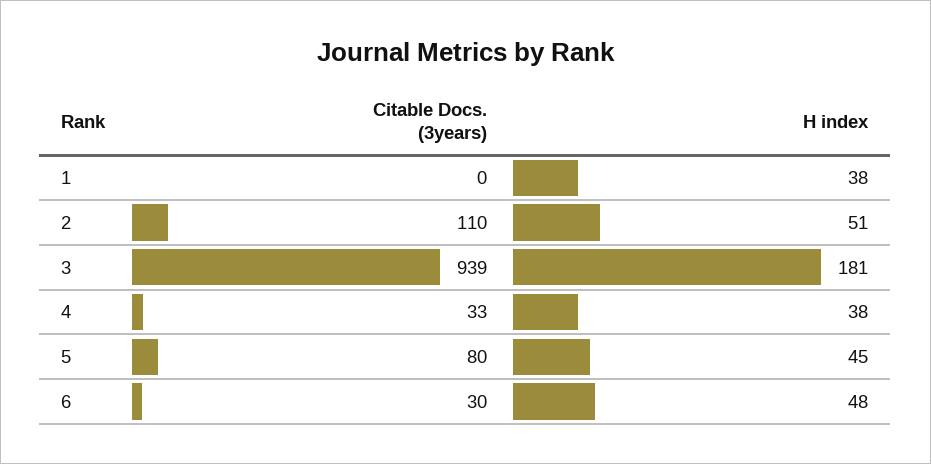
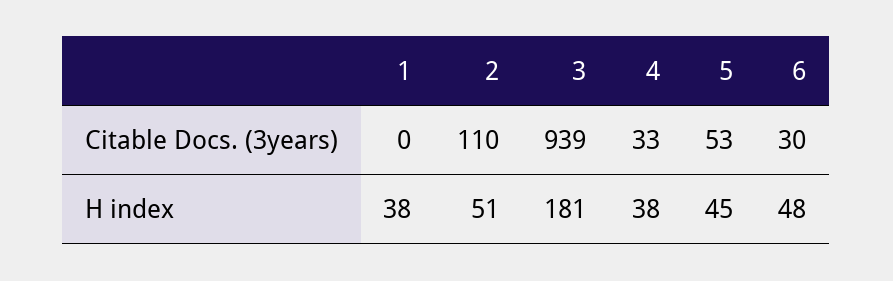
  {
    "Citable Docs. (3years)": {
      "1": 0,
      "2": 110,
      "3": 939,
      "4": 33,
-     "5": 80,
+     "5": 53,
      "6": 30
    },
    "H index": {
      "1": 38,
      "2": 51,
      "3": 181,
      "4": 38,
      "5": 45,
      "6": 48
    }
  }

